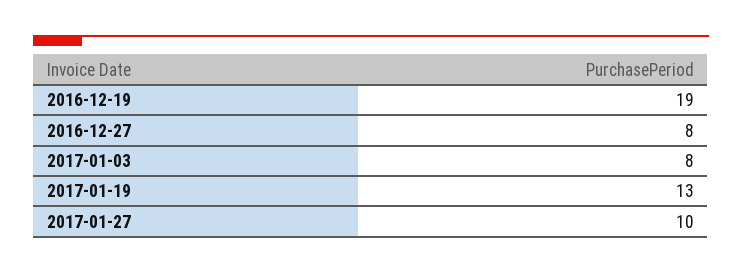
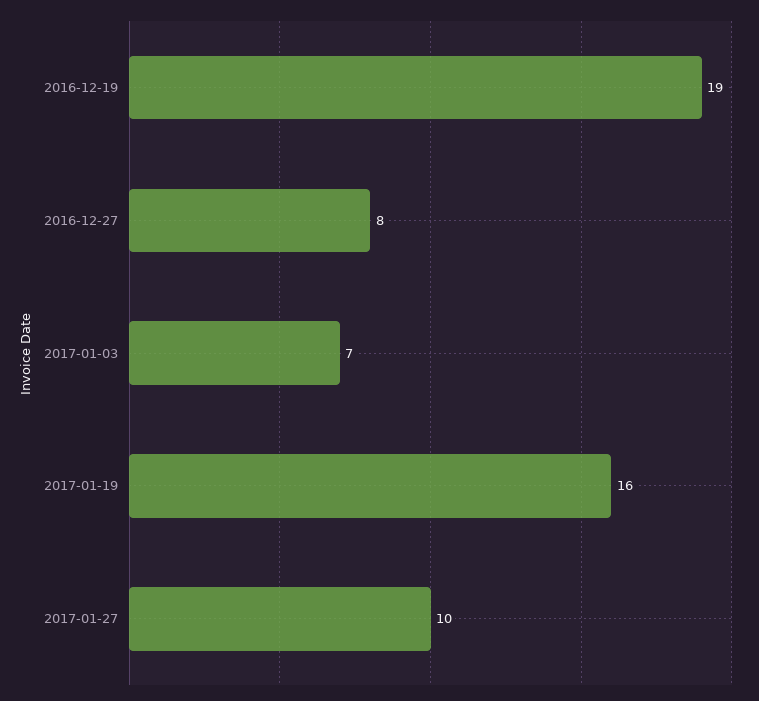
  {
    "2016-12-19": 19,
    "2016-12-27": 8,
-   "2017-01-03": 8,
+   "2017-01-03": 7,
-   "2017-01-19": 13,
+   "2017-01-19": 16,
    "2017-01-27": 10
  }

